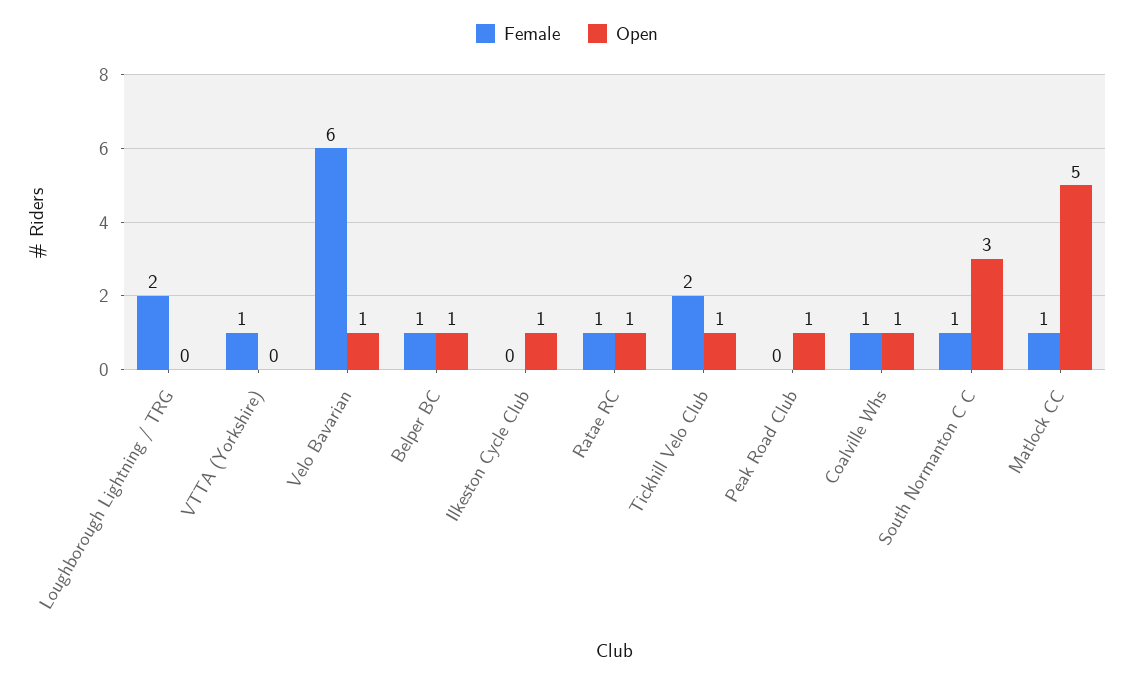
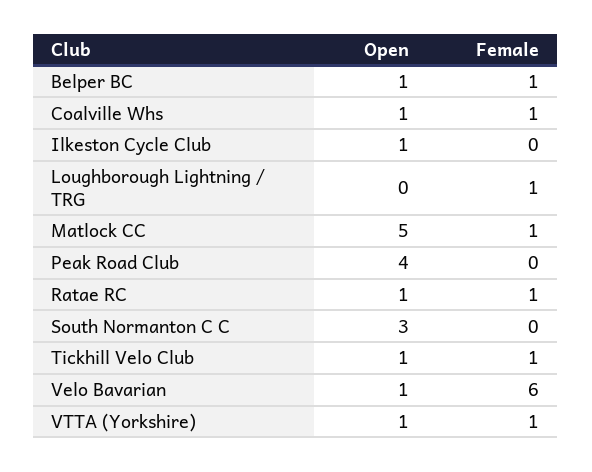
  {
    "Female": {
-     "Loughborough Lightning / TRG": 2,
+     "Loughborough Lightning / TRG": 1,
      "VTTA (Yorkshire)": 1,
      "Velo Bavarian": 6,
      "Belper BC": 1,
      "Ilkeston Cycle Club": 0,
      "Ratae RC": 1,
-     "Tickhill Velo Club": 2,
+     "Tickhill Velo Club": 1,
      "Peak Road Club": 0,
      "Coalville Whs": 1,
-     "South Normanton C C": 1,
+     "South Normanton C C": 0,
      "Matlock CC": 1
    },
    "Open": {
      "Loughborough Lightning / TRG": 0,
-     "VTTA (Yorkshire)": 0,
+     "VTTA (Yorkshire)": 1,
      "Velo Bavarian": 1,
      "Belper BC": 1,
      "Ilkeston Cycle Club": 1,
      "Ratae RC": 1,
      "Tickhill Velo Club": 1,
-     "Peak Road Club": 1,
+     "Peak Road Club": 4,
      "Coalville Whs": 1,
      "South Normanton C C": 3,
      "Matlock CC": 5
    }
  }

